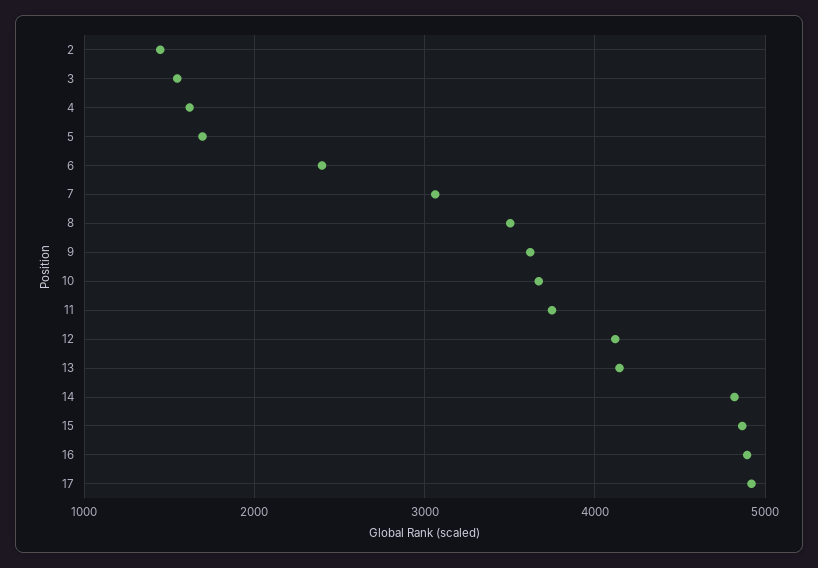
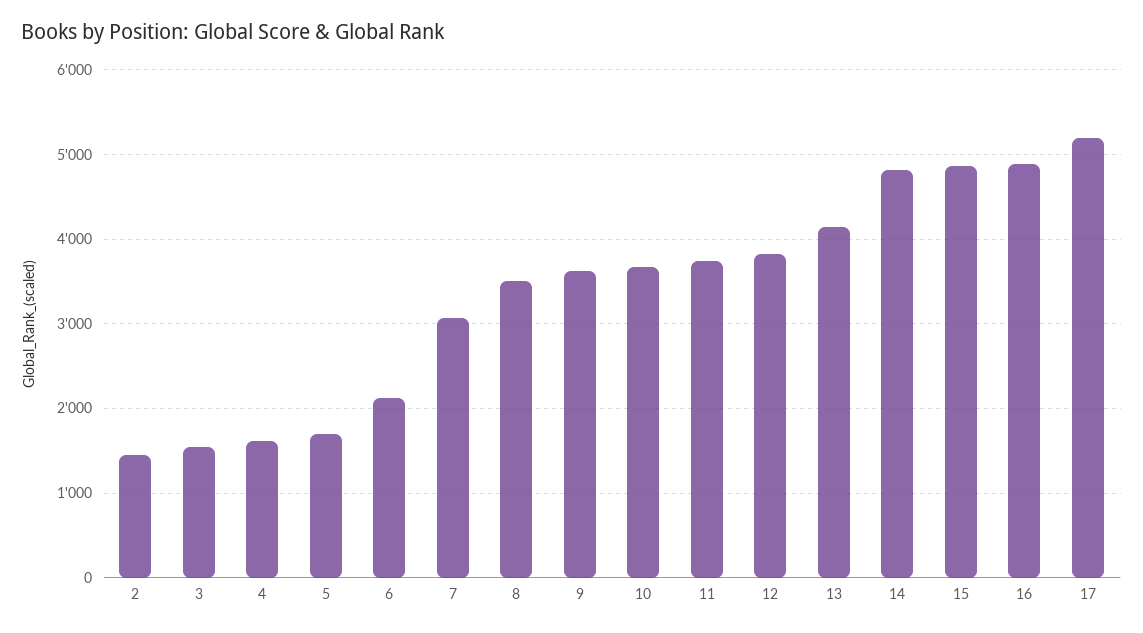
  {
    "2": 1400,
    "3": 1500,
    "4": 1600,
    "5": 1700,
-   "6": 2400,
+   "6": 2100,
    "7": 3100,
    "8": 3500,
    "9": 3600,
    "10": 3700,
    "11": 3700,
-   "12": 4100,
+   "12": 3800,
    "13": 4100,
    "14": 4800,
    "15": 4900,
    "16": 4900,
-   "17": 4900
+   "17": 5200
  }

